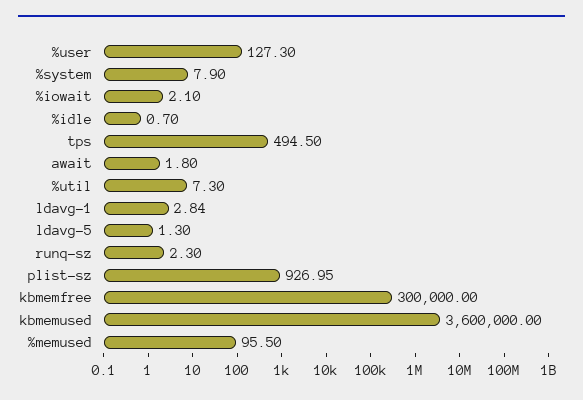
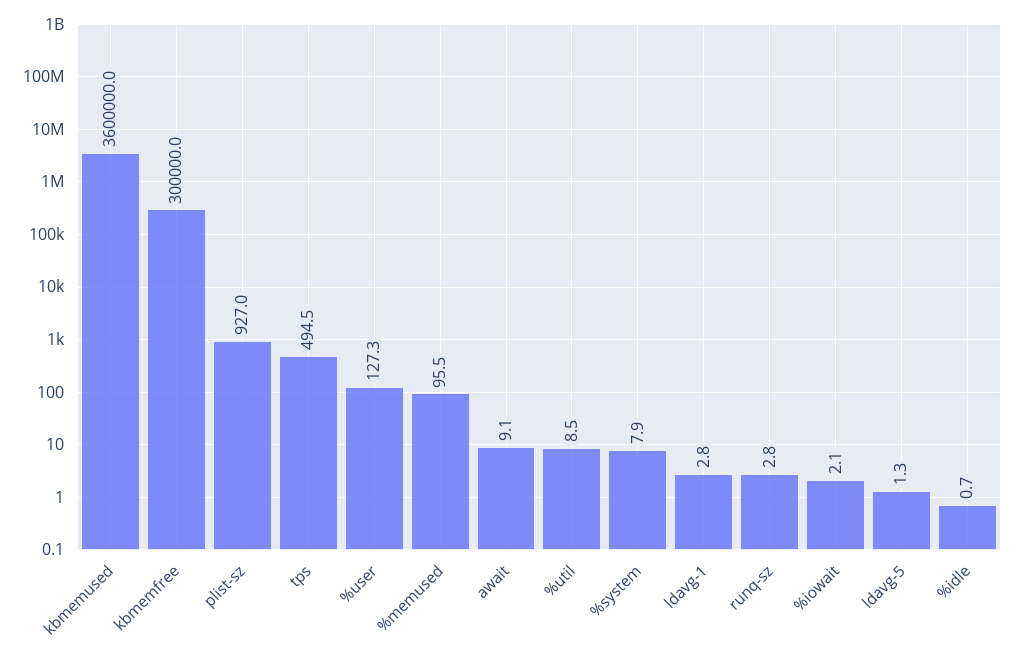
  {
    "%user": 127.3,
    "%system": 7.9,
    "%iowait": 2.1,
    "%idle": 0.7,
    "tps": 494.5,
-   "await": 1.8,
+   "await": 9.1,
-   "%util": 7.3,
+   "%util": 8.5,
    "ldavg-1": 2.84,
    "ldavg-5": 1.3,
-   "runq-sz": 2.3,
+   "runq-sz": 2.8,
    "plist-sz": 926.95,
    "kbmemfree": 300000,
    "kbmemused": 3600000,
    "%memused": 95.5
  }

